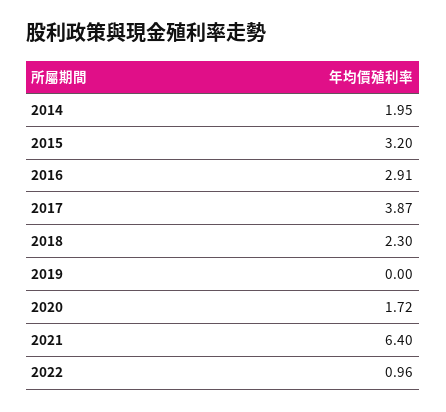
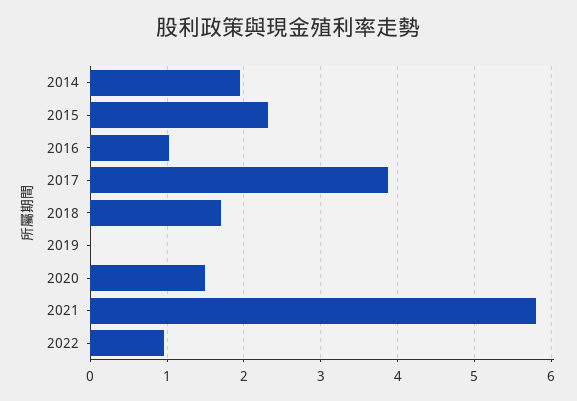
  {
    "2014": 1.95,
-   "2015": 3.2,
+   "2015": 2.3,
-   "2016": 2.91,
+   "2016": 1,
    "2017": 3.87,
-   "2018": 2.3,
+   "2018": 1.7,
    "2019": 0,
-   "2020": 1.72,
+   "2020": 1.5,
-   "2021": 6.4,
+   "2021": 5.8,
    "2022": 0.96
  }

